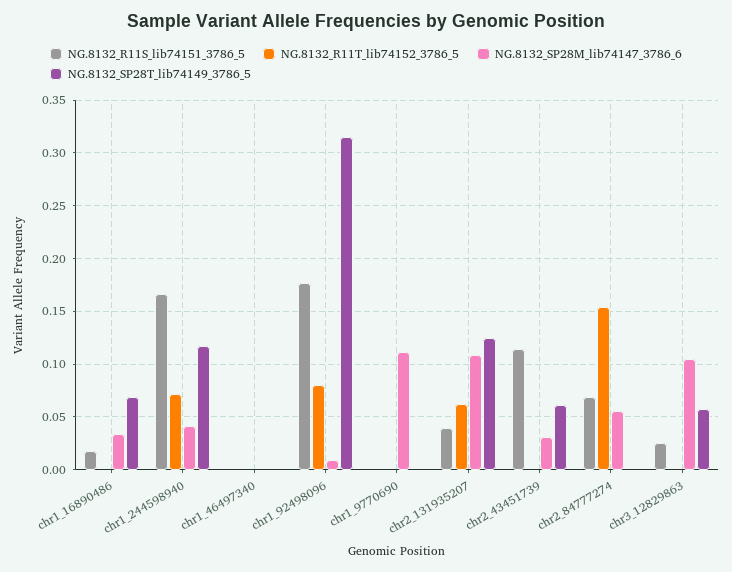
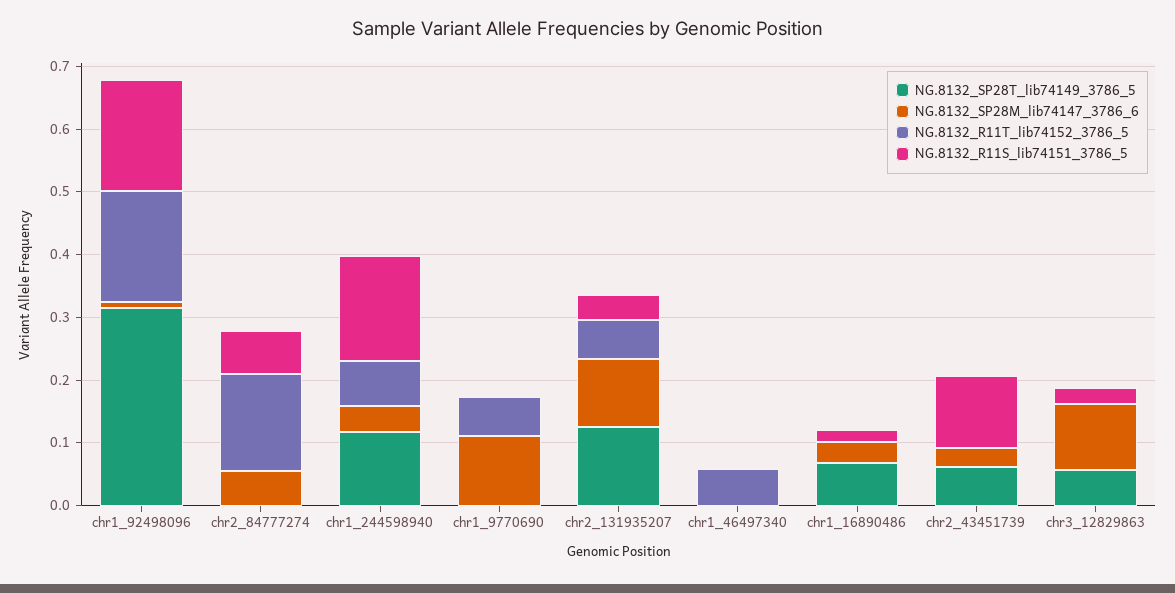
  {
    "NG.8132_R11S_lib74151_3786_5": {
      "chr1_16890486": 0.02,
      "chr1_244598940": 0.17,
      "chr1_46497340": 0,
      "chr1_92498096": 0.18,
      "chr1_9770690": 0,
      "chr2_131935207": 0.04,
      "chr2_43451739": 0.11,
      "chr2_84777274": 0.07,
      "chr3_12829863": 0.03
    },
    "NG.8132_R11T_lib74152_3786_5": {
      "chr1_16890486": 0,
      "chr1_244598940": 0.07,
-     "chr1_46497340": 0,
+     "chr1_46497340": 0.06,
-     "chr1_92498096": 0.08,
+     "chr1_92498096": 0.18,
-     "chr1_9770690": 0,
+     "chr1_9770690": 0.06,
      "chr2_131935207": 0.06,
      "chr2_43451739": 0,
      "chr2_84777274": 0.15,
      "chr3_12829863": 0
    },
    "NG.8132_SP28M_lib74147_3786_6": {
      "chr1_16890486": 0.03,
      "chr1_244598940": 0.04,
      "chr1_46497340": 0,
      "chr1_92498096": 0.01,
      "chr1_9770690": 0.11,
      "chr2_131935207": 0.11,
      "chr2_43451739": 0.03,
      "chr2_84777274": 0.06,
      "chr3_12829863": 0.11
    },
    "NG.8132_SP28T_lib74149_3786_5": {
      "chr1_16890486": 0.07,
      "chr1_244598940": 0.12,
      "chr1_46497340": 0,
      "chr1_92498096": 0.32,
      "chr1_9770690": 0,
      "chr2_131935207": 0.13,
      "chr2_43451739": 0.06,
      "chr2_84777274": 0,
      "chr3_12829863": 0.06
    }
  }

